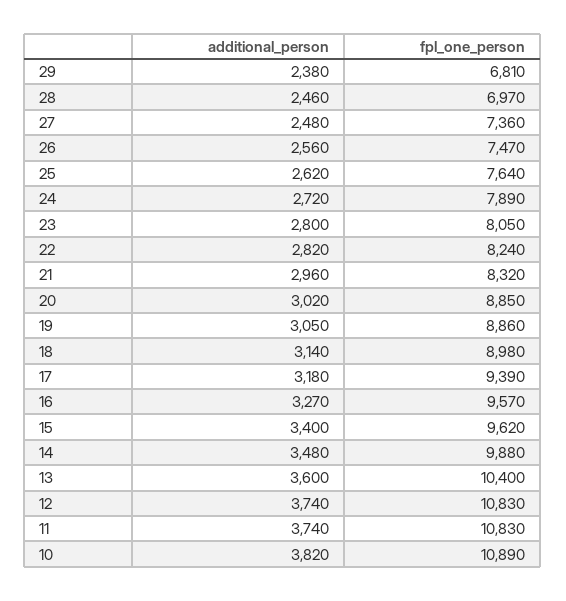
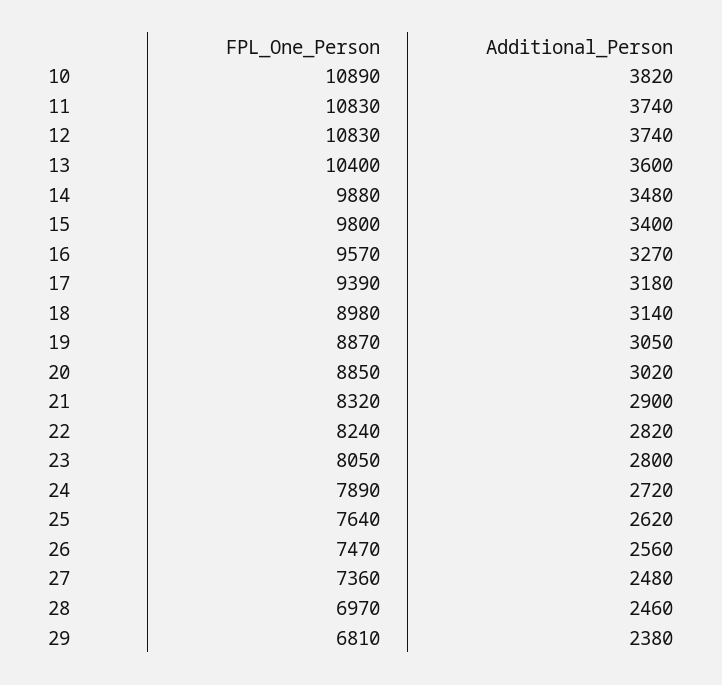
  {
    "additional_person": {
      "29": 2380,
      "28": 2460,
      "27": 2480,
      "26": 2560,
      "25": 2620,
      "24": 2720,
      "23": 2800,
      "22": 2820,
-     "21": 2960,
+     "21": 2900,
      "20": 3020,
      "19": 3050,
      "18": 3140,
      "17": 3180,
      "16": 3270,
      "15": 3400,
      "14": 3480,
      "13": 3600,
      "12": 3740,
      "11": 3740,
      "10": 3820
    },
    "fpl_one_person": {
      "29": 6810,
      "28": 6970,
      "27": 7360,
      "26": 7470,
      "25": 7640,
      "24": 7890,
      "23": 8050,
      "22": 8240,
      "21": 8320,
      "20": 8850,
-     "19": 8860,
+     "19": 8870,
      "18": 8980,
      "17": 9390,
      "16": 9570,
-     "15": 9620,
+     "15": 9800,
      "14": 9880,
      "13": 10400,
      "12": 10830,
      "11": 10830,
      "10": 10890
    }
  }

